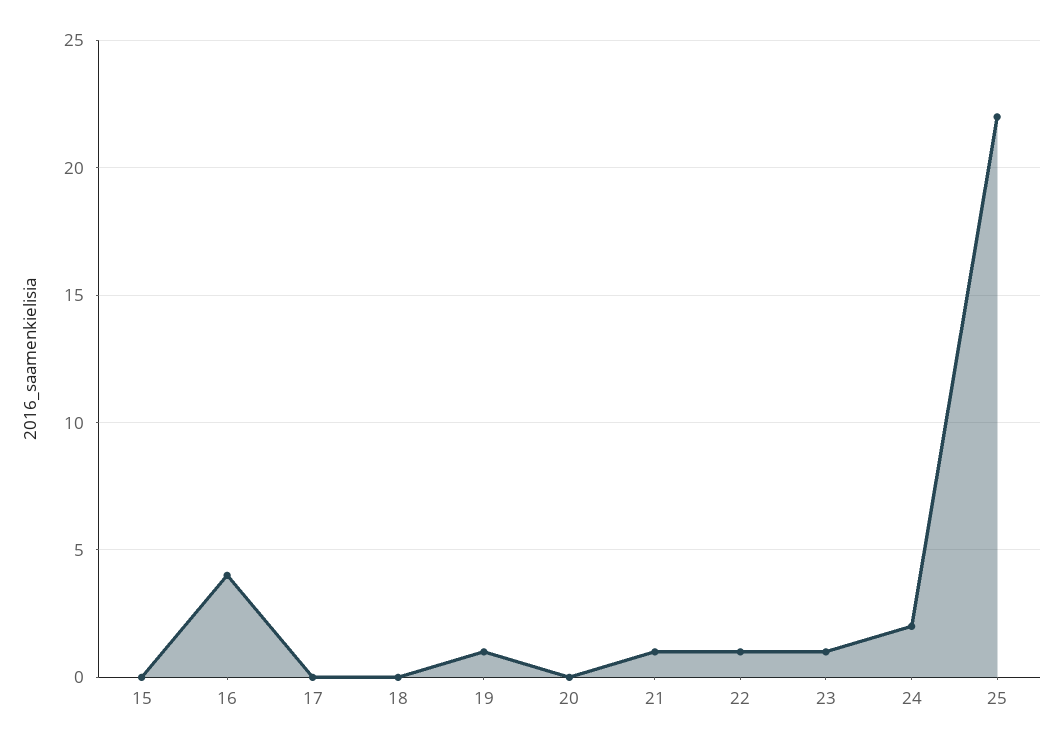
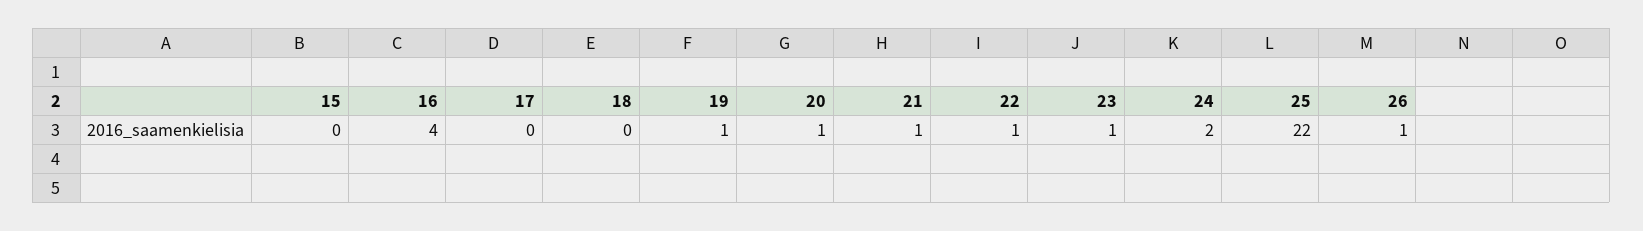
  {
    "15": 0,
    "16": 4,
    "17": 0,
    "18": 0,
    "19": 1,
-   "20": 0,
+   "20": 1,
    "21": 1,
    "22": 1,
    "23": 1,
    "24": 2,
-   "25": 22
+   "25": 22,
+   "26": 1
  }

